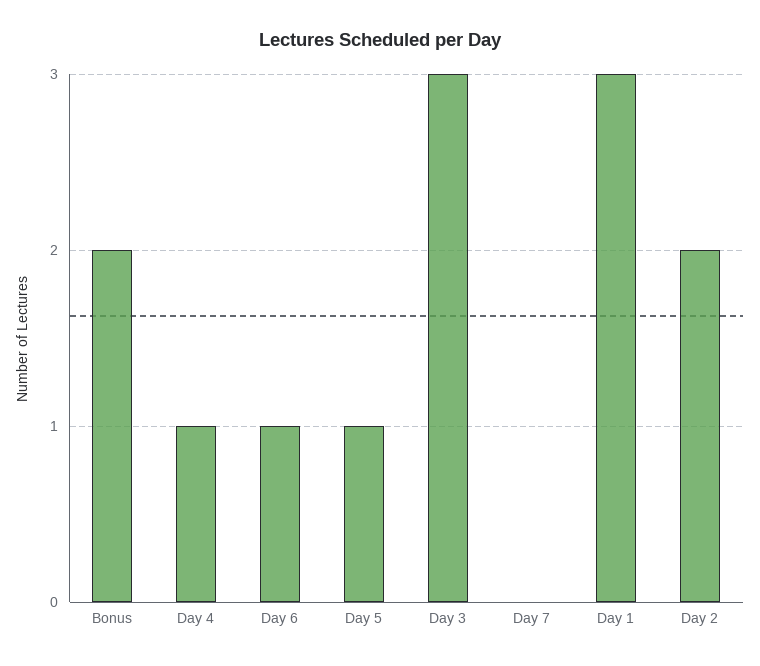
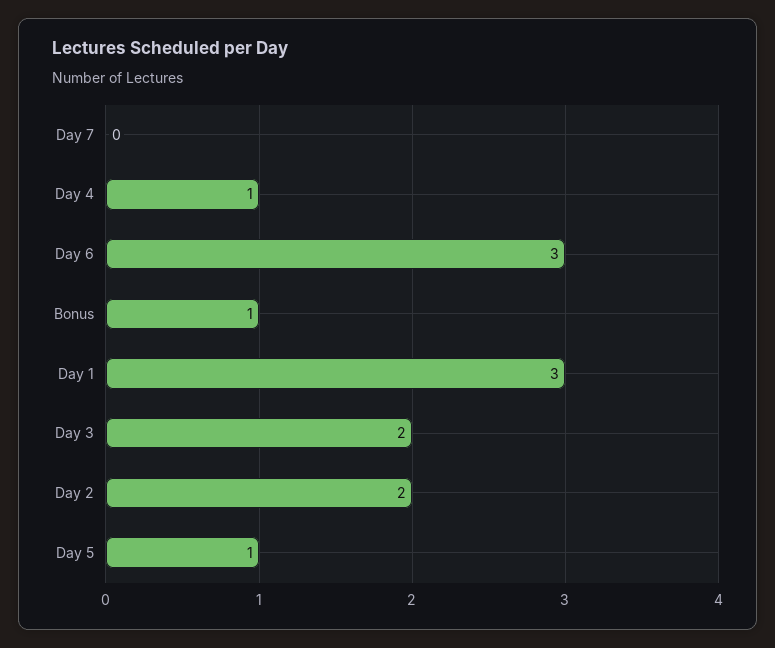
  {
-   "Bonus": 2,
+   "Bonus": 1,
    "Day 4": 1,
-   "Day 6": 1,
+   "Day 6": 3,
    "Day 5": 1,
-   "Day 3": 3,
+   "Day 3": 2,
    "Day 7": 0,
    "Day 1": 3,
    "Day 2": 2
  }

